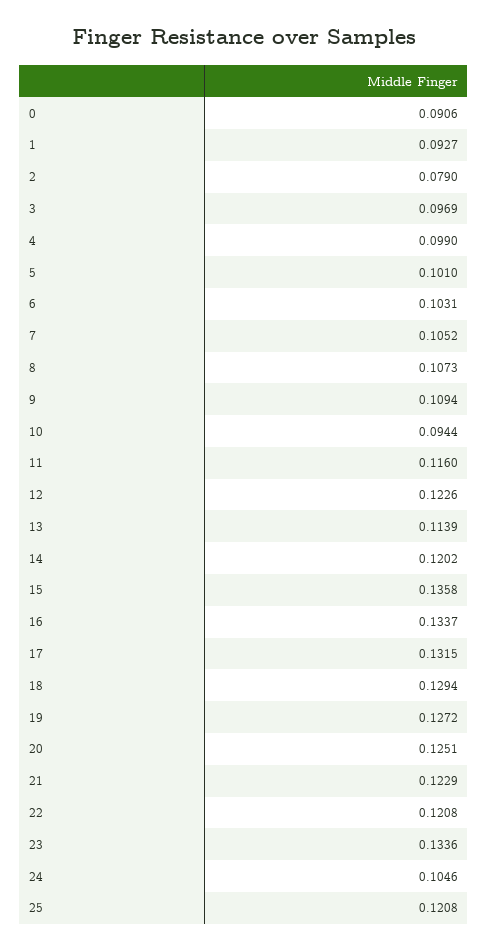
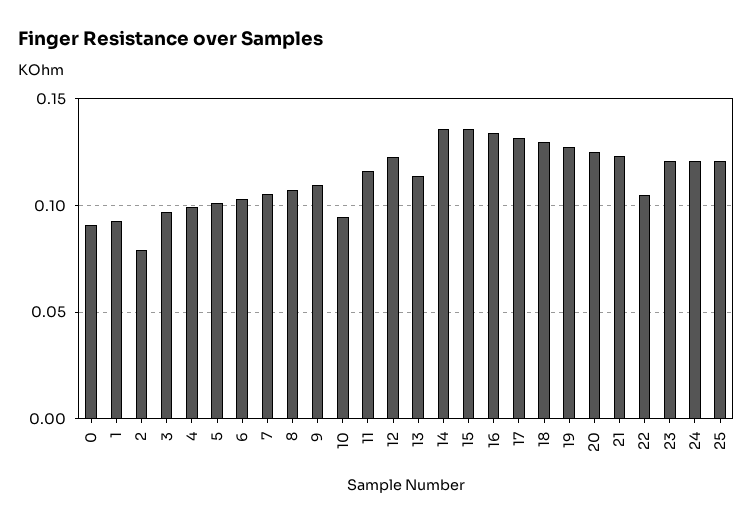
  {
    "0": 0.0906,
    "1": 0.0927,
    "2": 0.079,
    "3": 0.0969,
    "4": 0.099,
    "5": 0.101,
    "6": 0.1031,
    "7": 0.1052,
    "8": 0.1073,
    "9": 0.1094,
    "10": 0.0944,
    "11": 0.116,
    "12": 0.1226,
    "13": 0.1139,
-   "14": 0.1202,
+   "14": 0.135,
    "15": 0.1358,
    "16": 0.1337,
    "17": 0.1315,
    "18": 0.1294,
    "19": 0.1272,
    "20": 0.1251,
    "21": 0.1229,
-   "22": 0.1208,
+   "22": 0.105,
-   "23": 0.1336,
+   "23": 0.12,
-   "24": 0.1046,
+   "24": 0.12,
    "25": 0.1208
  }

